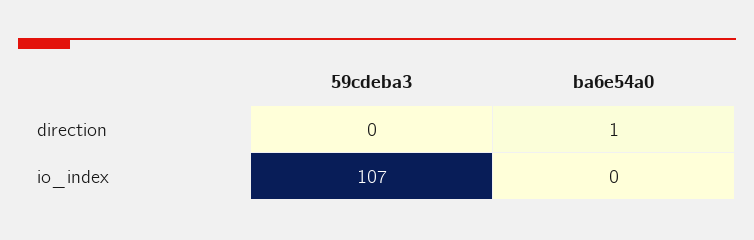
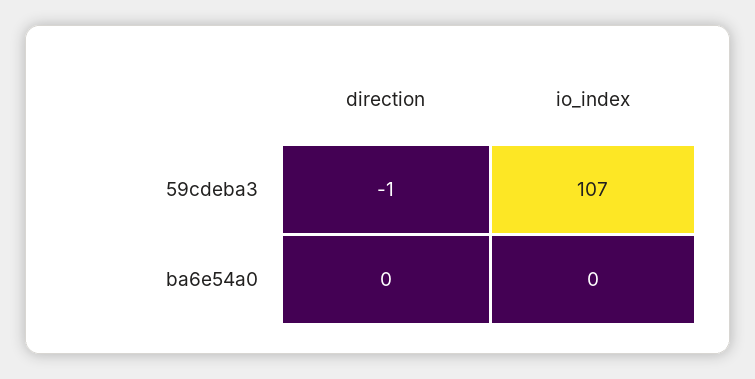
  {
    "59cdeba3": {
-     "direction": 0,
+     "direction": -1,
      "io_index": 107
    },
    "ba6e54a0": {
-     "direction": 1,
+     "direction": 0,
      "io_index": 0
    }
  }

